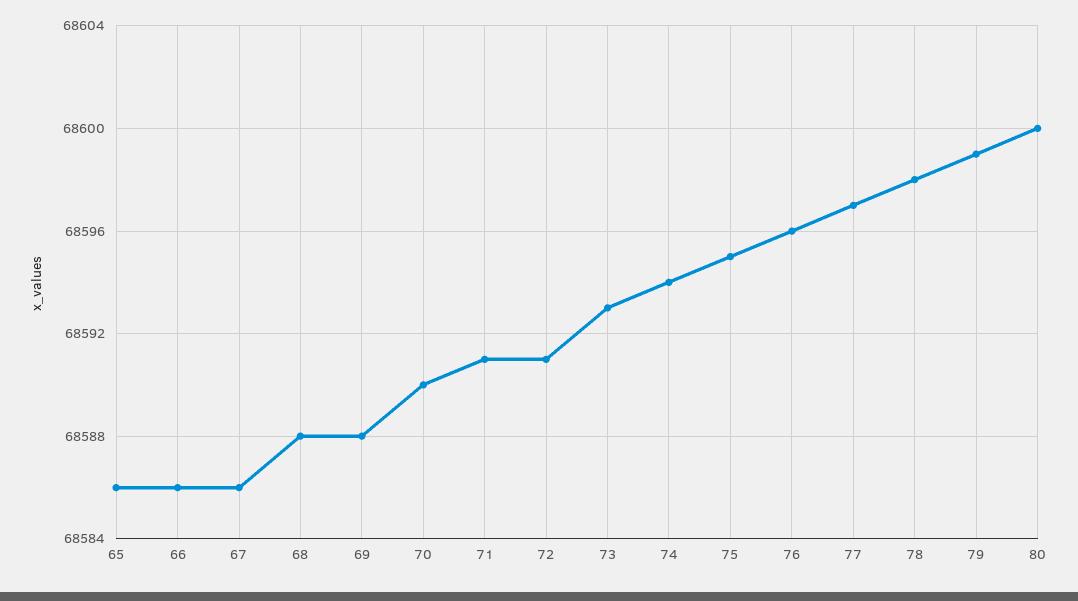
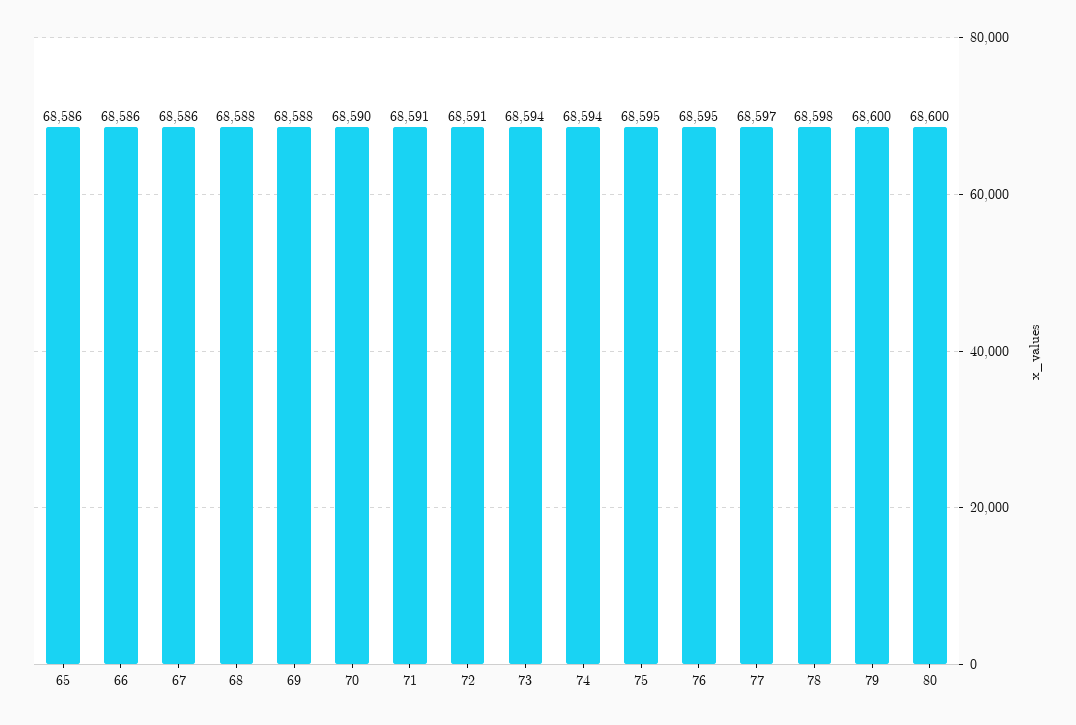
  {
    "65": 68586,
    "66": 68586,
    "67": 68586,
    "68": 68588,
    "69": 68588,
    "70": 68590,
    "71": 68591,
    "72": 68591,
-   "73": 68593,
+   "73": 68594,
    "74": 68594,
    "75": 68595,
-   "76": 68596,
+   "76": 68595,
    "77": 68597,
    "78": 68598,
-   "79": 68599,
+   "79": 68600,
    "80": 68600
  }

